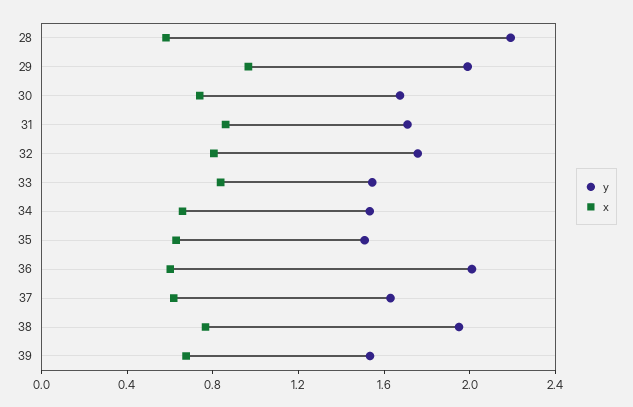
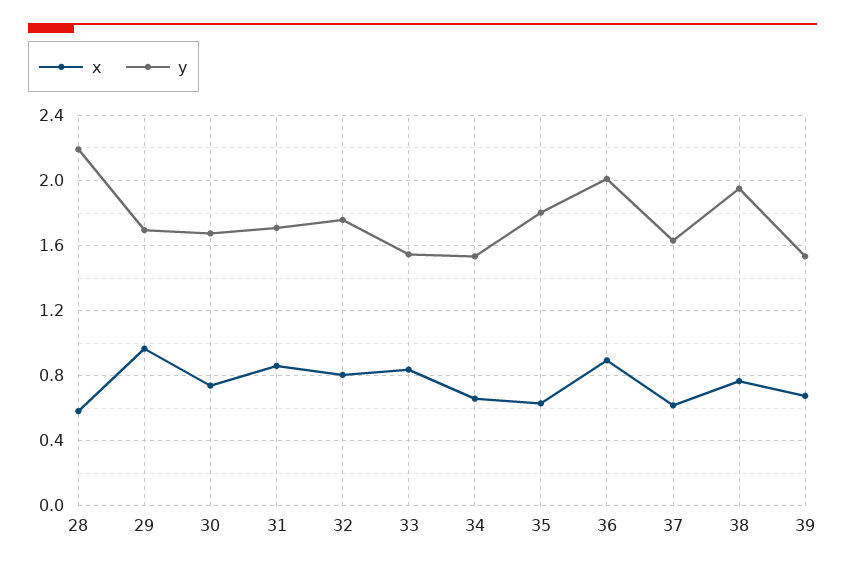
  {
    "y": {
      "28": 2.2,
-     "29": 2,
+     "29": 1.7,
      "30": 1.65,
      "31": 1.7,
      "32": 1.75,
      "33": 1.55,
      "34": 1.55,
-     "35": 1.5,
+     "35": 1.8,
      "36": 2,
      "37": 1.65,
      "38": 1.95,
      "39": 1.55
    },
    "x": {
      "28": 0.6,
      "29": 0.95,
      "30": 0.75,
      "31": 0.85,
      "32": 0.8,
      "33": 0.85,
      "34": 0.65,
      "35": 0.65,
-     "36": 0.6,
+     "36": 0.9,
      "37": 0.6,
      "38": 0.75,
      "39": 0.7
    }
  }

